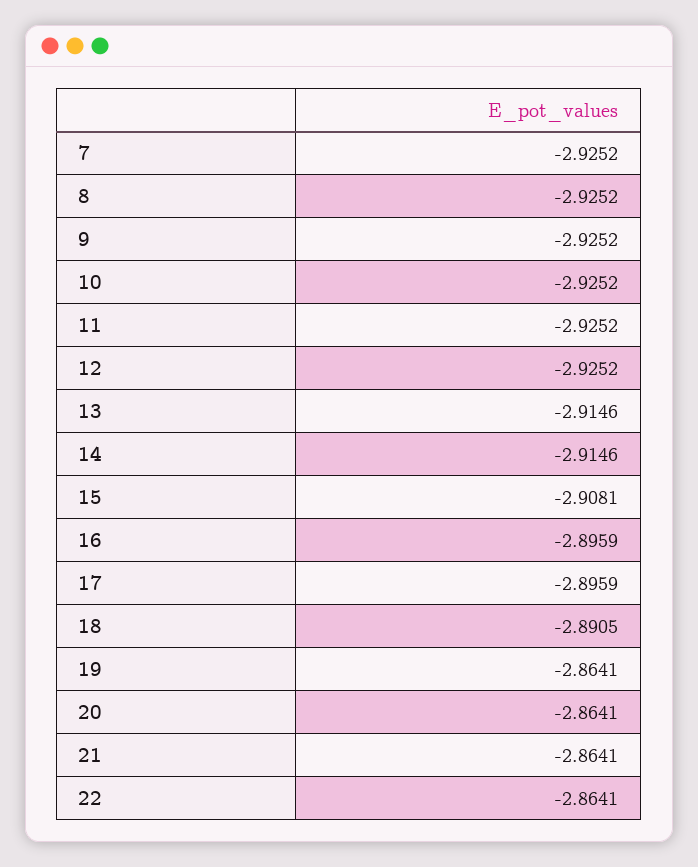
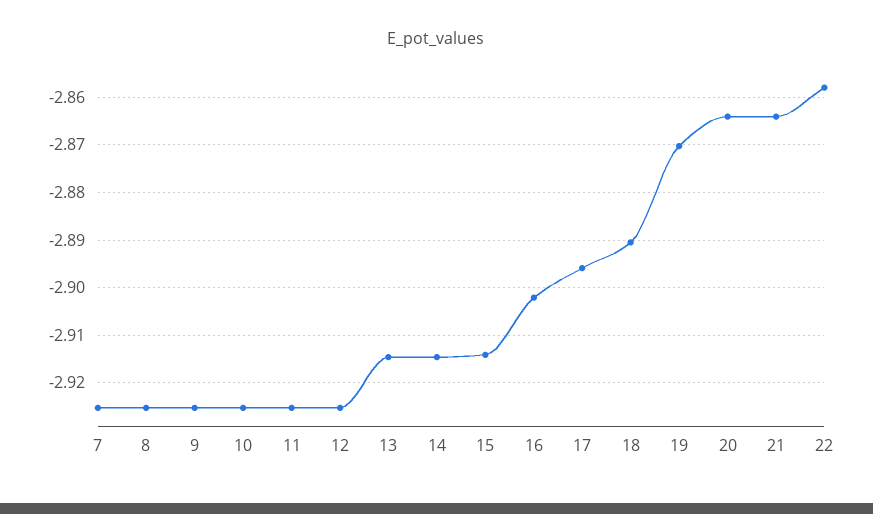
  {
    "7": -2.9252,
    "8": -2.9252,
    "9": -2.9252,
    "10": -2.9252,
    "11": -2.9252,
    "12": -2.9252,
    "13": -2.9146,
    "14": -2.9146,
-   "15": -2.9081,
+   "15": -2.914,
-   "16": -2.8959,
+   "16": -2.902,
    "17": -2.8959,
    "18": -2.8905,
-   "19": -2.8641,
+   "19": -2.87,
    "20": -2.8641,
    "21": -2.8641,
-   "22": -2.8641
+   "22": -2.858
  }

